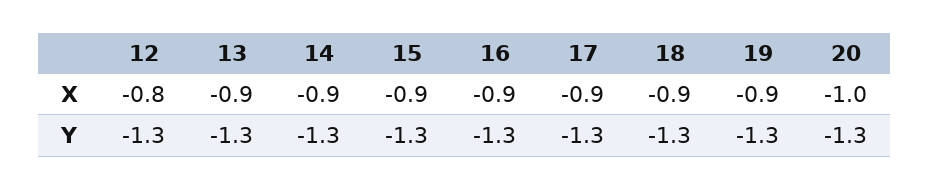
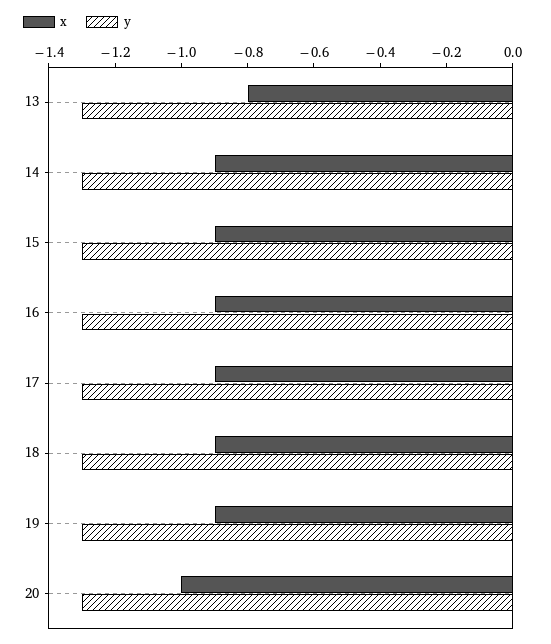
  {
    "X": {
-     "12": -0.8,
-     "13": -0.9,
+     "13": -0.8,
      "14": -0.9,
      "15": -0.9,
      "16": -0.9,
      "17": -0.9,
      "18": -0.9,
      "19": -0.9,
      "20": -1
    },
    "Y": {
-     "12": -1.3,
      "13": -1.3,
      "14": -1.3,
      "15": -1.3,
      "16": -1.3,
      "17": -1.3,
      "18": -1.3,
      "19": -1.3,
      "20": -1.3
    }
  }

